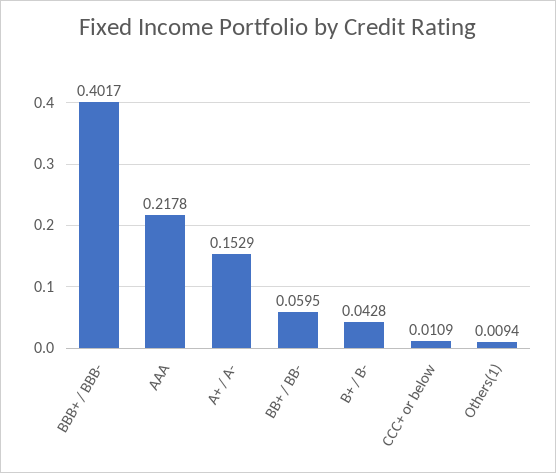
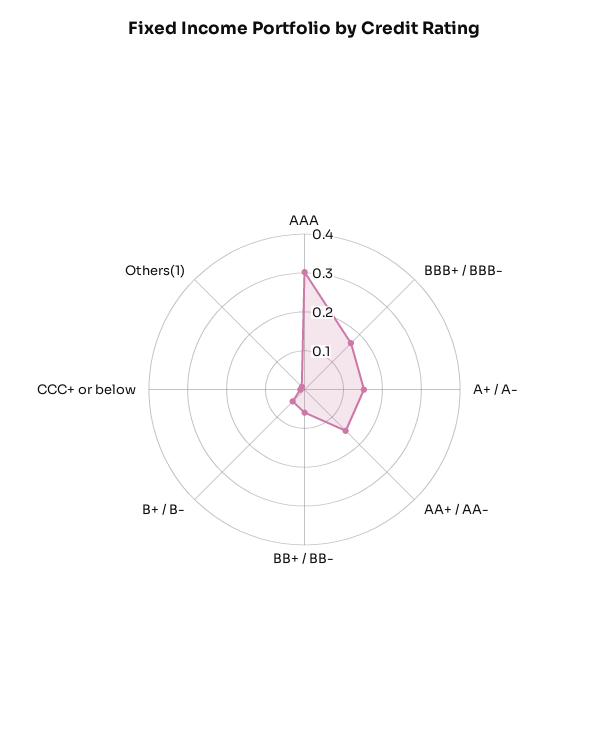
  {
-   "BBB+ / BBB-": 0.4017,
+   "BBB+ / BBB-": 0.175,
-   "AAA": 0.2178,
+   "AAA": 0.3,
    "A+ / A-": 0.1529,
    "BB+ / BB-": 0.0595,
    "B+ / B-": 0.0428,
    "CCC+ or below": 0.0109,
-   "Others(1)": 0.0094
+   "Others(1)": 0.0094,
+   "AA+ / AA-": 0.15
  }

